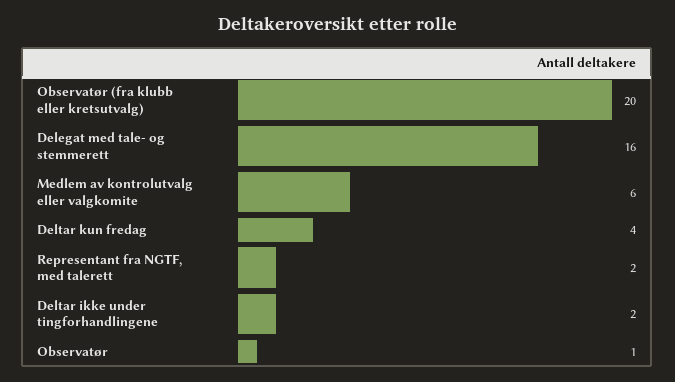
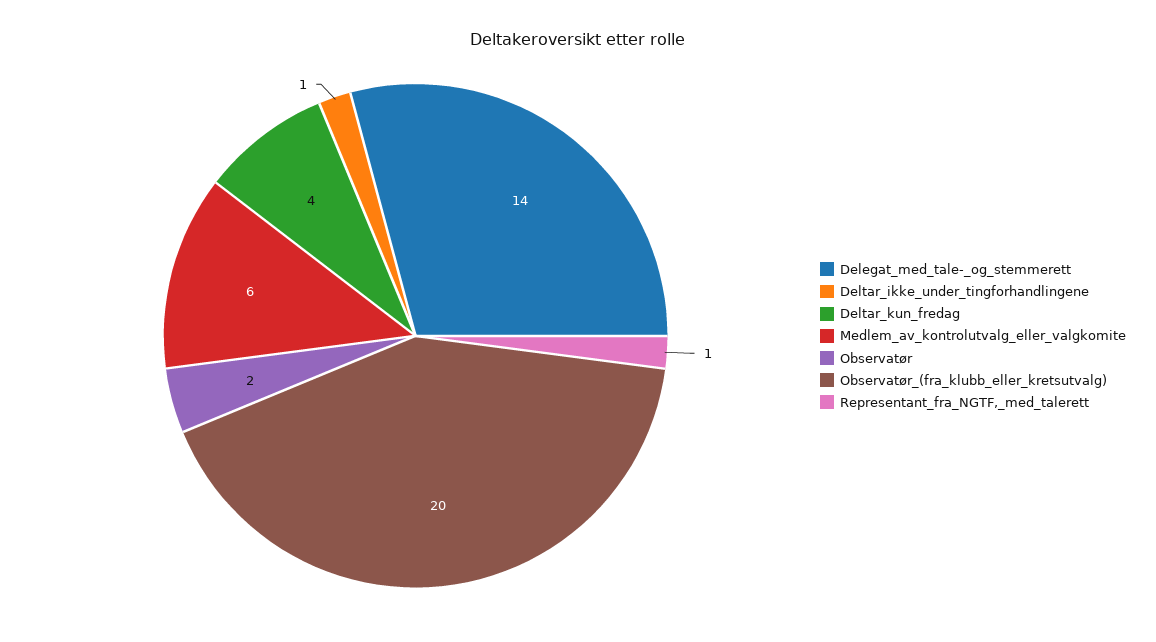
  {
    "Observatør (fra klubb eller kretsutvalg)": 20,
-   "Delegat med tale- og stemmerett": 16,
+   "Delegat med tale- og stemmerett": 14,
    "Medlem av kontrolutvalg eller valgkomite": 6,
    "Deltar kun fredag": 4,
-   "Representant fra NGTF, med talerett": 2,
+   "Representant fra NGTF, med talerett": 1,
-   "Deltar ikke under tingforhandlingene": 2,
+   "Deltar ikke under tingforhandlingene": 1,
-   "Observatør": 1
+   "Observatør": 2
  }

